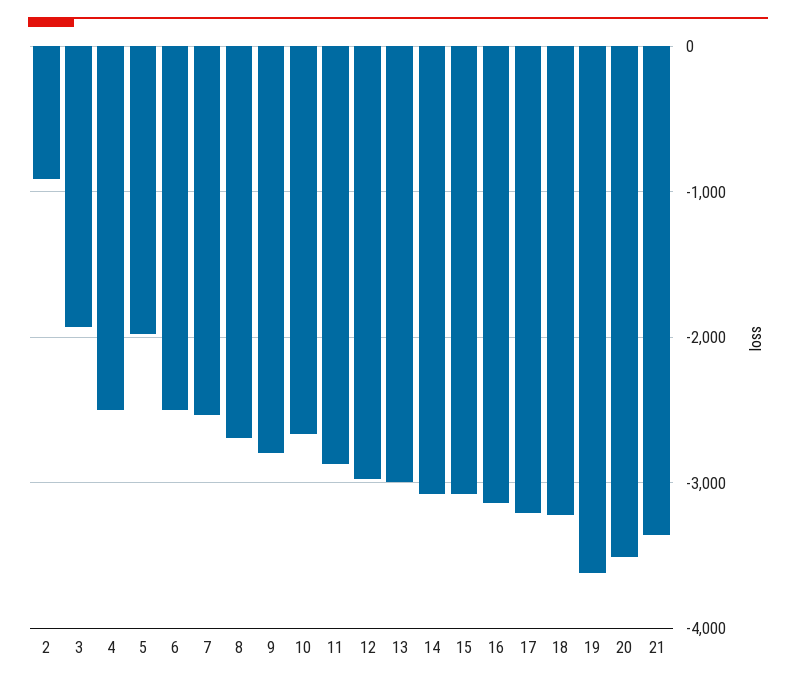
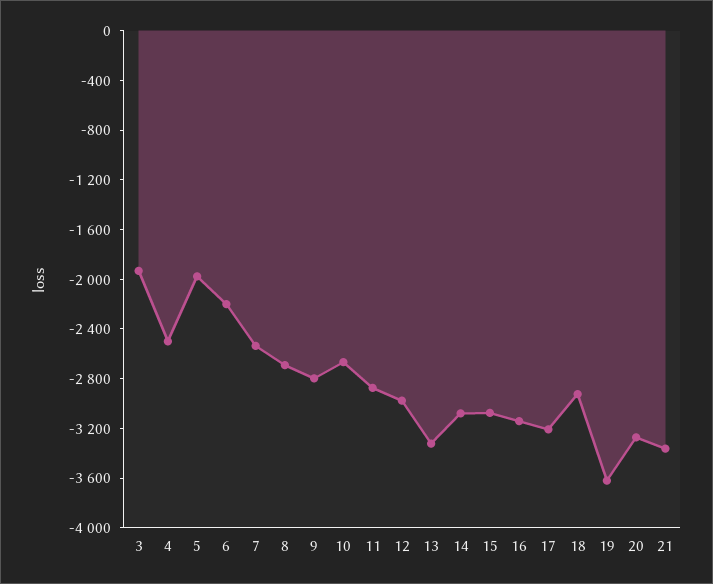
  {
-   "2": -900,
    "3": -1900,
    "4": -2500,
    "5": -2000,
-   "6": -2500,
+   "6": -2200,
    "7": -2500,
    "8": -2700,
    "9": -2800,
    "10": -2700,
    "11": -2900,
    "12": -3000,
-   "13": -3000,
+   "13": -3300,
    "14": -3100,
    "15": -3100,
    "16": -3100,
    "17": -3200,
-   "18": -3200,
+   "18": -2900,
    "19": -3600,
-   "20": -3500,
+   "20": -3300,
    "21": -3400
  }

